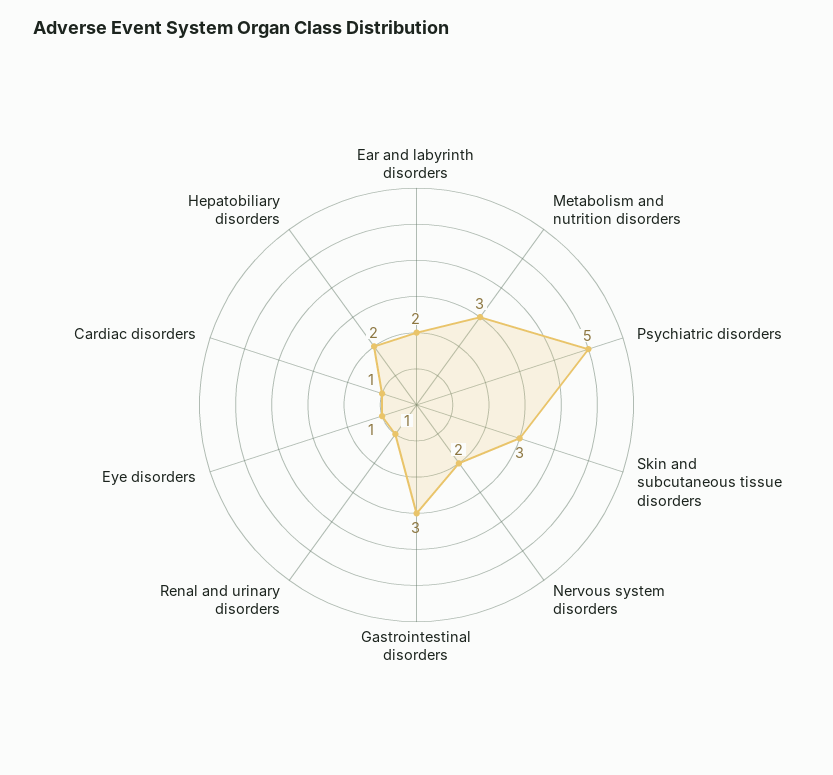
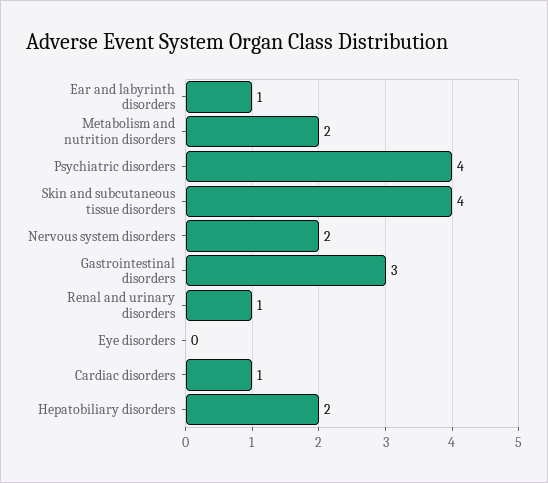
  {
-   "Ear and labyrinth disorders": 2,
+   "Ear and labyrinth disorders": 1,
-   "Metabolism and nutrition disorders": 3,
+   "Metabolism and nutrition disorders": 2,
-   "Psychiatric disorders": 5,
+   "Psychiatric disorders": 4,
-   "Skin and subcutaneous tissue disorders": 3,
+   "Skin and subcutaneous tissue disorders": 4,
    "Nervous system disorders": 2,
    "Gastrointestinal disorders": 3,
    "Renal and urinary disorders": 1,
-   "Eye disorders": 1,
+   "Eye disorders": 0,
    "Cardiac disorders": 1,
    "Hepatobiliary disorders": 2
  }

